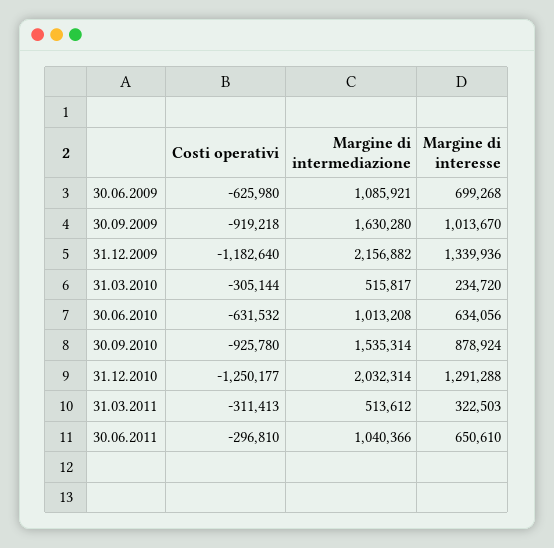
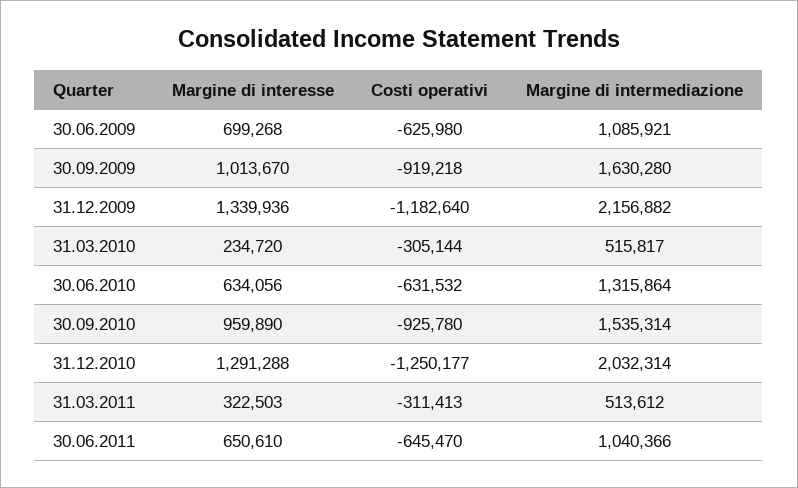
  {
    "Costi operativi": {
      "30.06.2009": -625980,
      "30.09.2009": -919218,
      "31.12.2009": -1182640,
      "31.03.2010": -305144,
      "30.06.2010": -631532,
      "30.09.2010": -925780,
      "31.12.2010": -1250177,
      "31.03.2011": -311413,
-     "30.06.2011": -296810
+     "30.06.2011": -645470
    },
    "Margine di intermediazione": {
      "30.06.2009": 1085921,
      "30.09.2009": 1630280,
      "31.12.2009": 2156882,
      "31.03.2010": 515817,
-     "30.06.2010": 1013208,
+     "30.06.2010": 1315864,
      "30.09.2010": 1535314,
      "31.12.2010": 2032314,
      "31.03.2011": 513612,
      "30.06.2011": 1040366
    },
    "Margine di interesse": {
      "30.06.2009": 699268,
      "30.09.2009": 1013670,
      "31.12.2009": 1339936,
      "31.03.2010": 234720,
      "30.06.2010": 634056,
-     "30.09.2010": 878924,
+     "30.09.2010": 959890,
      "31.12.2010": 1291288,
      "31.03.2011": 322503,
      "30.06.2011": 650610
    }
  }

